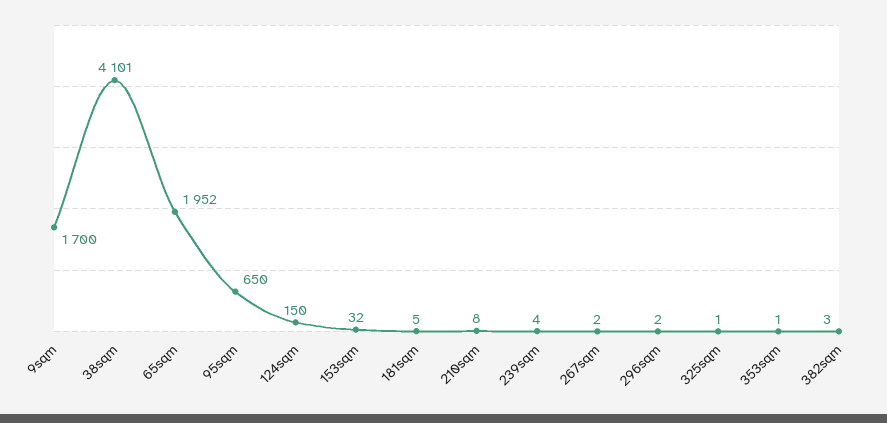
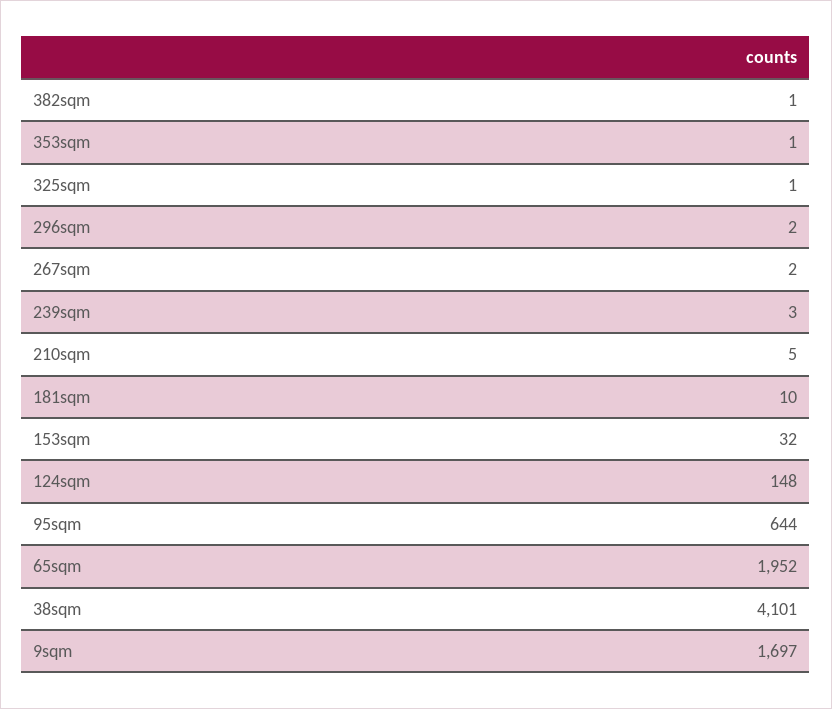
  {
-   "9sqm": 1700,
+   "9sqm": 1697,
    "38sqm": 4101,
    "65sqm": 1952,
-   "95sqm": 650,
+   "95sqm": 644,
-   "124sqm": 150,
+   "124sqm": 148,
    "153sqm": 32,
-   "181sqm": 5,
+   "181sqm": 10,
-   "210sqm": 8,
+   "210sqm": 5,
-   "239sqm": 4,
+   "239sqm": 3,
    "267sqm": 2,
    "296sqm": 2,
    "325sqm": 1,
    "353sqm": 1,
-   "382sqm": 3
+   "382sqm": 1
  }

